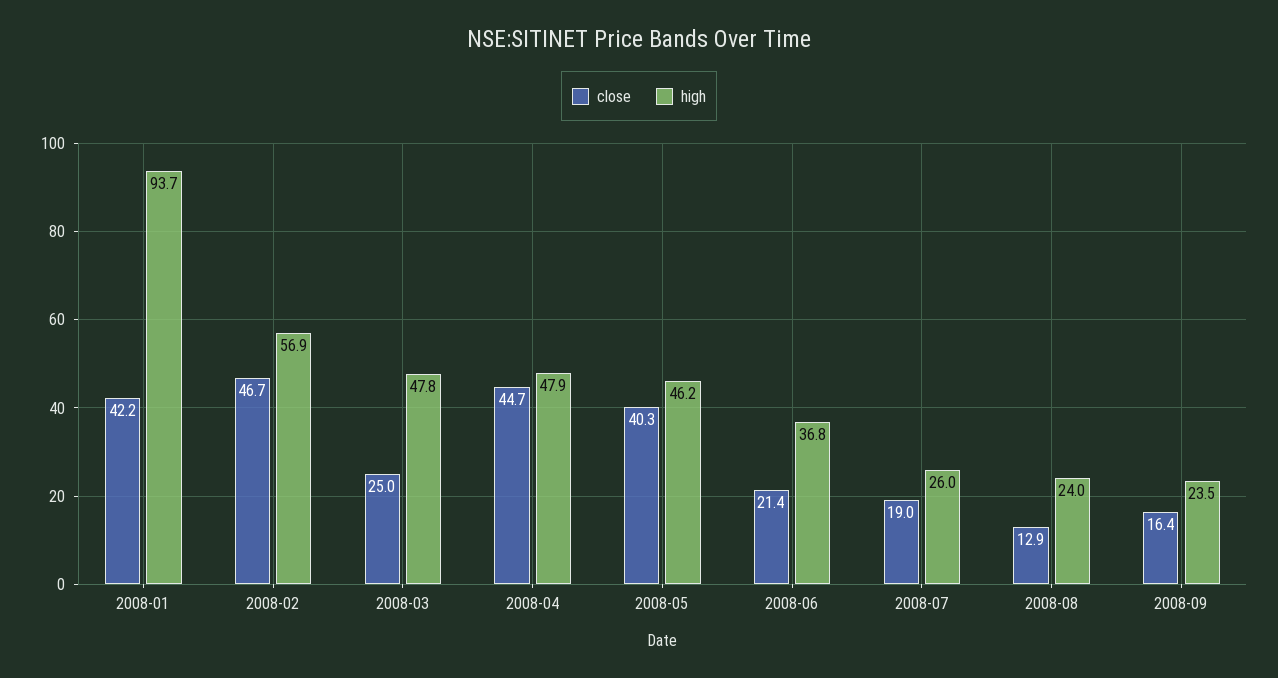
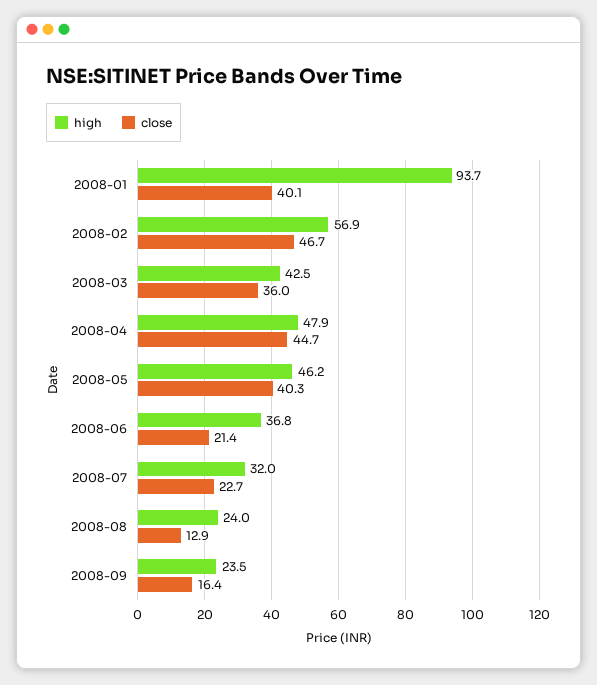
  {
    "close": {
-     "2008-01": 42.2,
+     "2008-01": 40.1,
      "2008-02": 46.7,
-     "2008-03": 25,
+     "2008-03": 36,
      "2008-04": 44.7,
      "2008-05": 40.3,
      "2008-06": 21.4,
-     "2008-07": 19,
+     "2008-07": 22.7,
      "2008-08": 12.9,
      "2008-09": 16.4
    },
    "high": {
      "2008-01": 93.7,
      "2008-02": 56.9,
-     "2008-03": 47.8,
+     "2008-03": 42.5,
      "2008-04": 47.9,
      "2008-05": 46.2,
      "2008-06": 36.8,
-     "2008-07": 26,
+     "2008-07": 32,
      "2008-08": 24,
      "2008-09": 23.5
    }
  }

